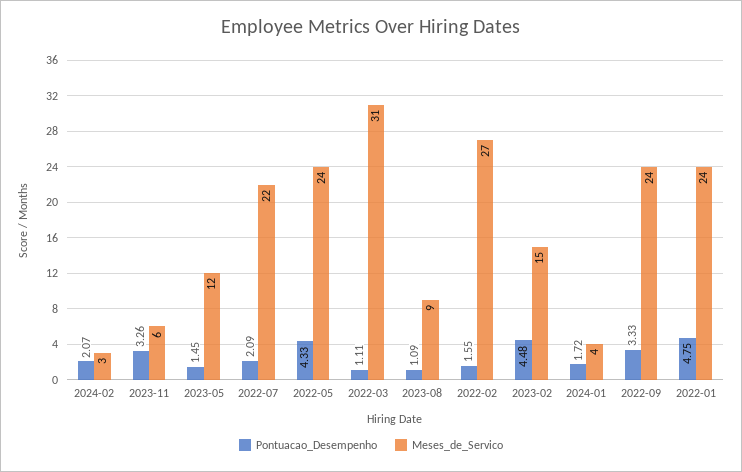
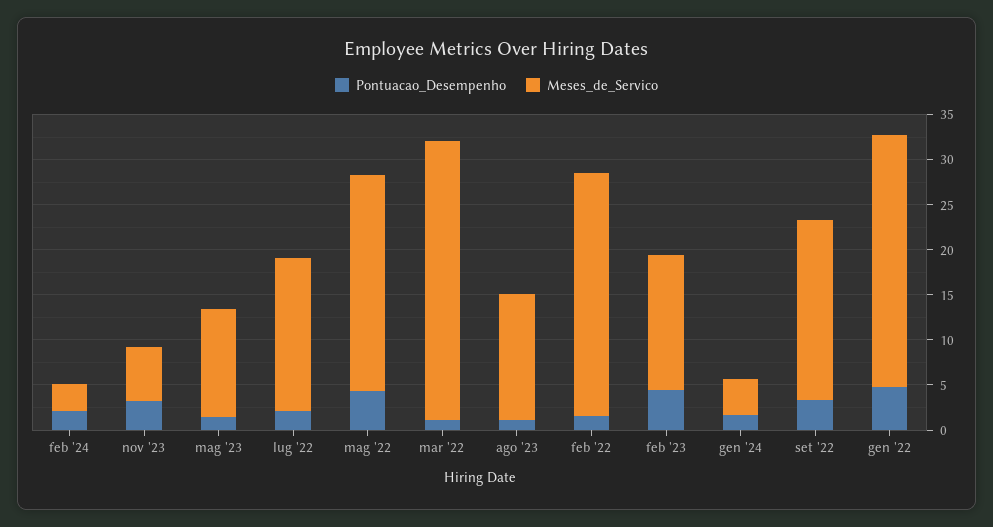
  {
    "Pontuacao_Desempenho": {
      "2024-02": 2.07,
      "2023-11": 3.26,
      "2023-05": 1.45,
      "2022-07": 2.09,
      "2022-05": 4.33,
      "2022-03": 1.11,
      "2023-08": 1.09,
      "2022-02": 1.55,
      "2023-02": 4.48,
      "2024-01": 1.72,
      "2022-09": 3.33,
      "2022-01": 4.75
    },
    "Meses_de_Servico": {
      "2024-02": 3,
      "2023-11": 6,
      "2023-05": 12,
-     "2022-07": 22,
+     "2022-07": 17,
      "2022-05": 24,
      "2022-03": 31,
-     "2023-08": 9,
+     "2023-08": 14,
      "2022-02": 27,
      "2023-02": 15,
      "2024-01": 4,
-     "2022-09": 24,
+     "2022-09": 20,
-     "2022-01": 24
+     "2022-01": 28
    }
  }

